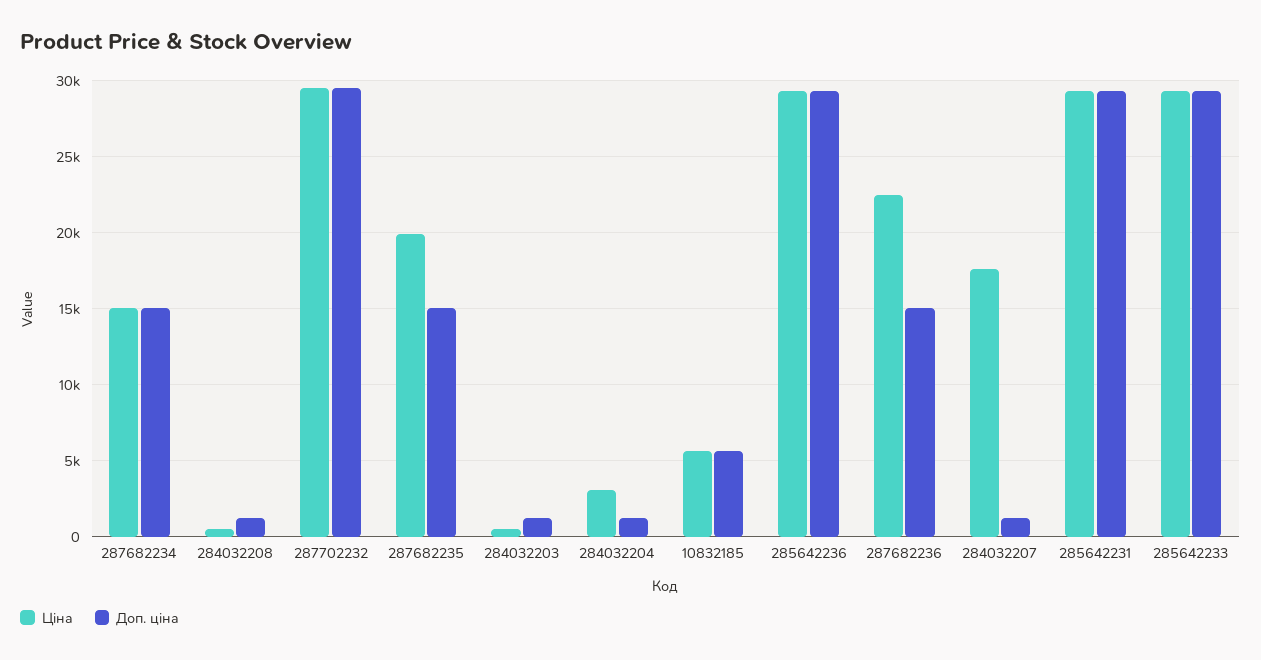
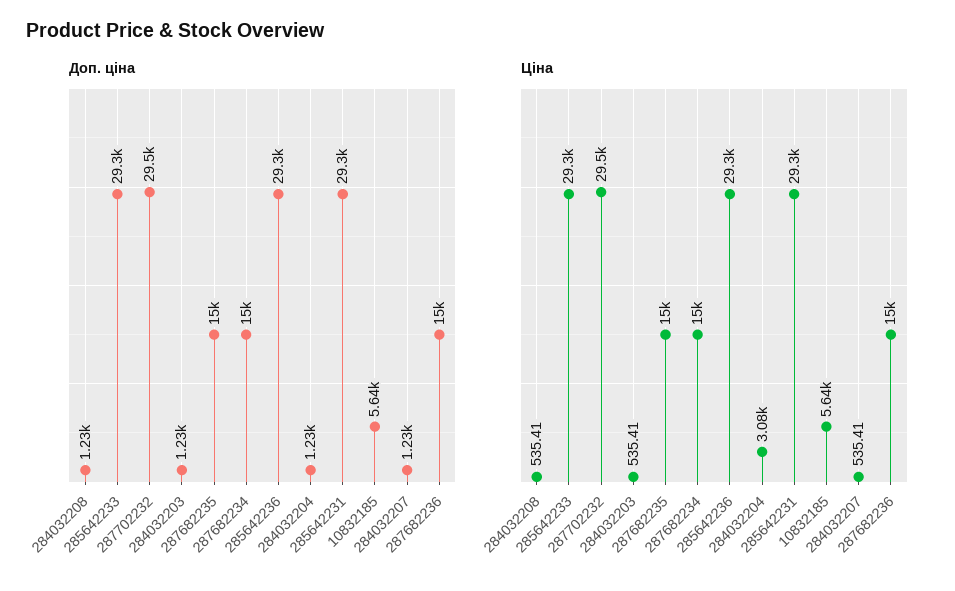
  {
    "Ціна": {
      "287682234": 15000,
      "284032208": 535.41,
      "287702232": 29500,
-     "287682235": 20000,
+     "287682235": 15000,
      "284032203": 535.41,
      "284032204": 3080,
      "10832185": 5640,
      "285642236": 29300,
-     "287682236": 22500,
+     "287682236": 15000,
-     "284032207": 17500,
+     "284032207": 535.41,
      "285642231": 29300,
      "285642233": 29300
    },
    "Доп. ціна": {
      "287682234": 15000,
      "284032208": 1230,
      "287702232": 29500,
      "287682235": 15000,
      "284032203": 1230,
      "284032204": 1230,
      "10832185": 5640,
      "285642236": 29300,
      "287682236": 15000,
      "284032207": 1230,
      "285642231": 29300,
      "285642233": 29300
    }
  }

